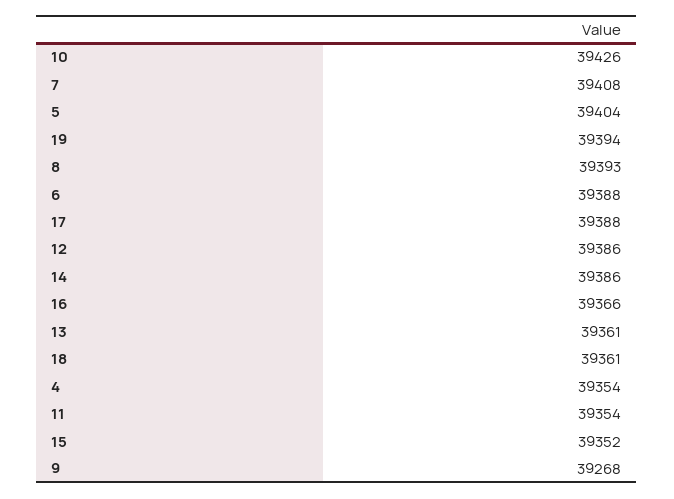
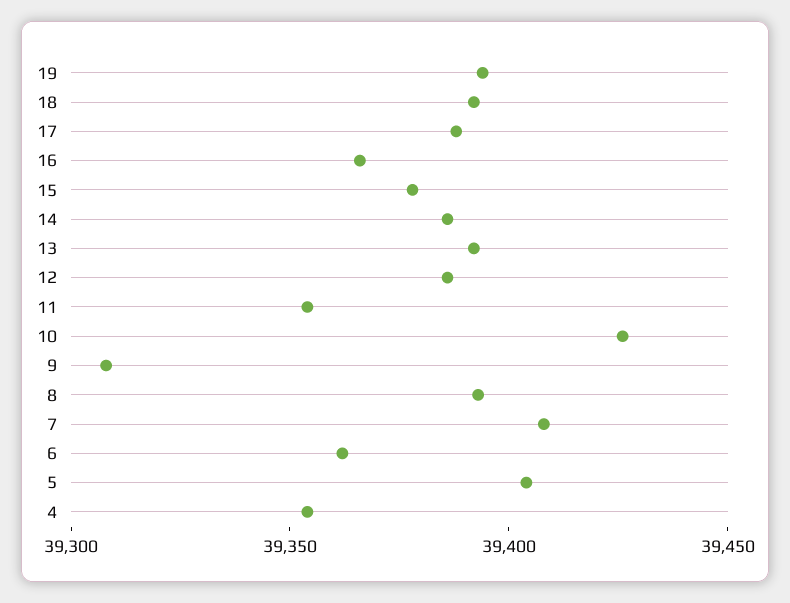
  {
    "10": 39426,
    "7": 39408,
    "5": 39404,
    "19": 39394,
    "8": 39393,
-   "6": 39388,
+   "6": 39360,
    "17": 39388,
    "12": 39386,
    "14": 39386,
    "16": 39366,
-   "13": 39361,
+   "13": 39390,
-   "18": 39361,
+   "18": 39390,
    "4": 39354,
    "11": 39354,
-   "15": 39352,
+   "15": 39380,
-   "9": 39268
+   "9": 39310
  }

